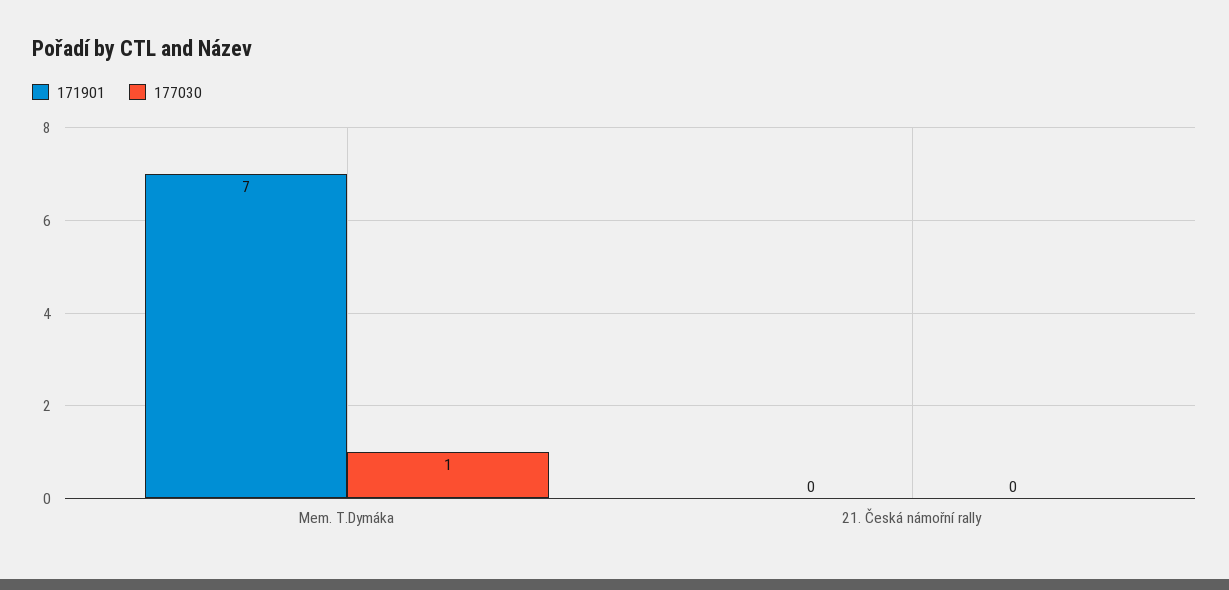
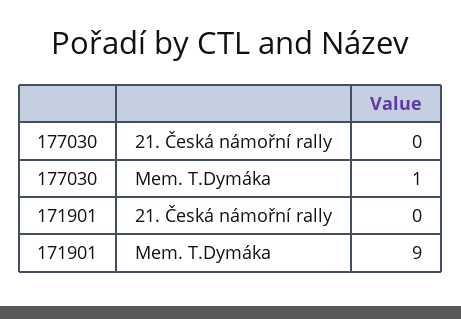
  {
    "171901": {
-     "Mem. T.Dymáka": 7,
+     "Mem. T.Dymáka": 9,
      "21. Česká námořní rally": 0
    },
    "177030": {
      "Mem. T.Dymáka": 1,
      "21. Česká námořní rally": 0
    }
  }

